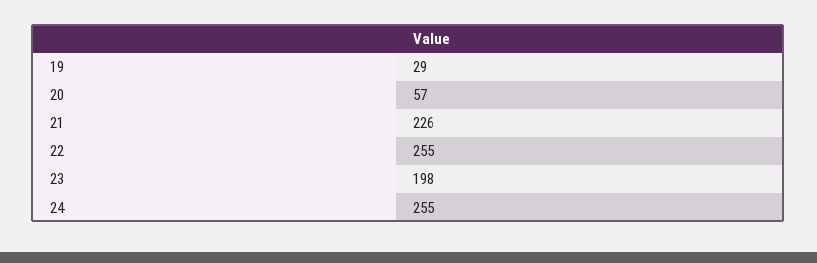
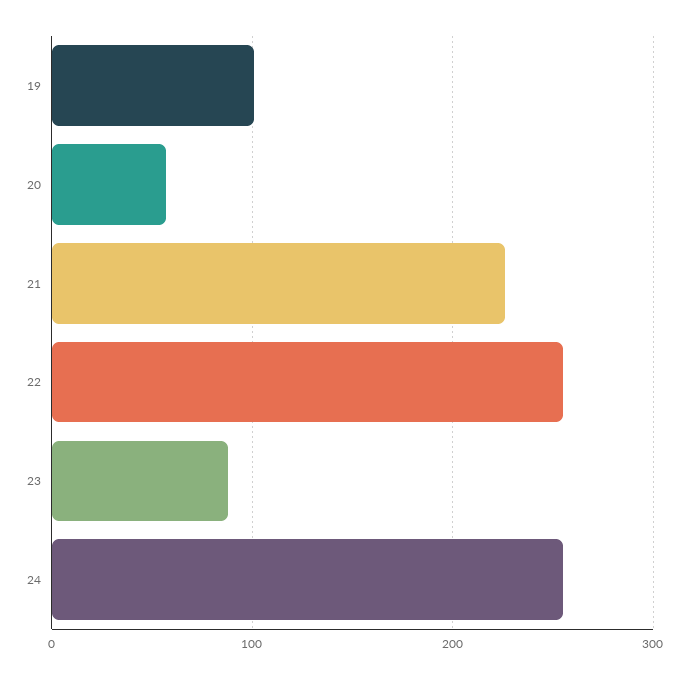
  {
-   "19": 29,
+   "19": 100,
    "20": 57,
    "21": 226,
    "22": 255,
-   "23": 198,
+   "23": 90,
    "24": 255
  }

